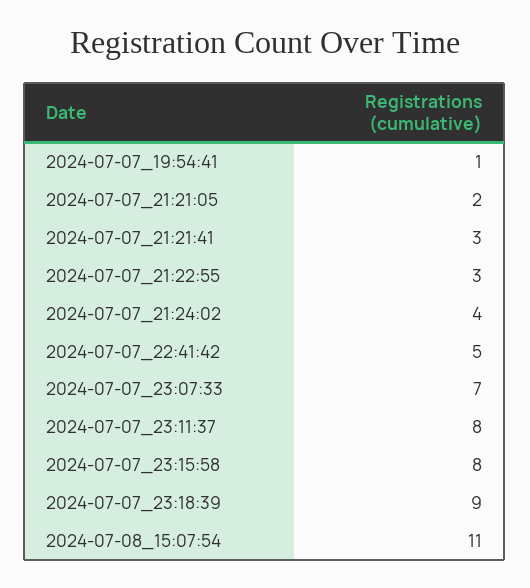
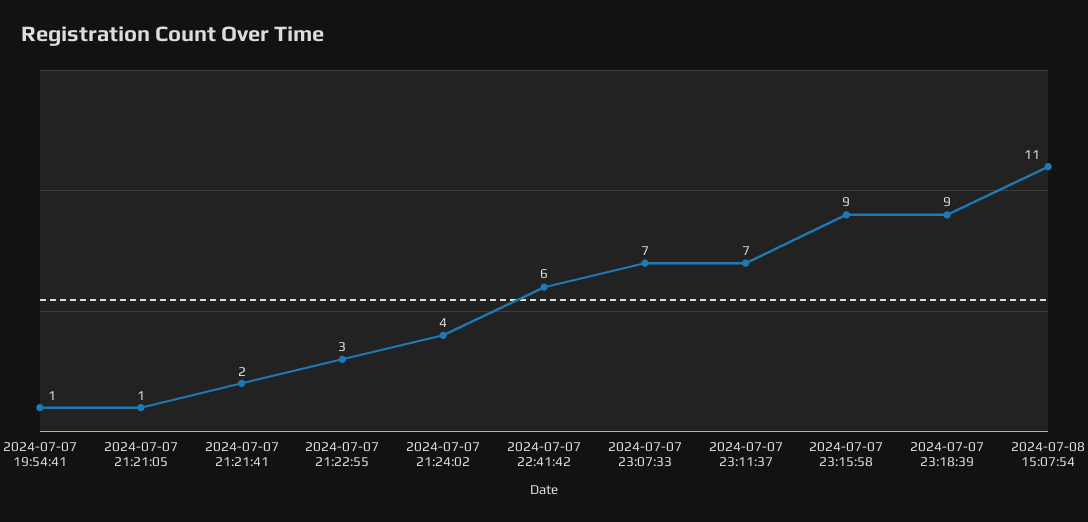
  {
    "2024-07-07_19:54:41": 1,
-   "2024-07-07_21:21:05": 2,
+   "2024-07-07_21:21:05": 1,
-   "2024-07-07_21:21:41": 3,
+   "2024-07-07_21:21:41": 2,
    "2024-07-07_21:22:55": 3,
    "2024-07-07_21:24:02": 4,
-   "2024-07-07_22:41:42": 5,
+   "2024-07-07_22:41:42": 6,
    "2024-07-07_23:07:33": 7,
-   "2024-07-07_23:11:37": 8,
+   "2024-07-07_23:11:37": 7,
-   "2024-07-07_23:15:58": 8,
+   "2024-07-07_23:15:58": 9,
    "2024-07-07_23:18:39": 9,
    "2024-07-08_15:07:54": 11
  }

